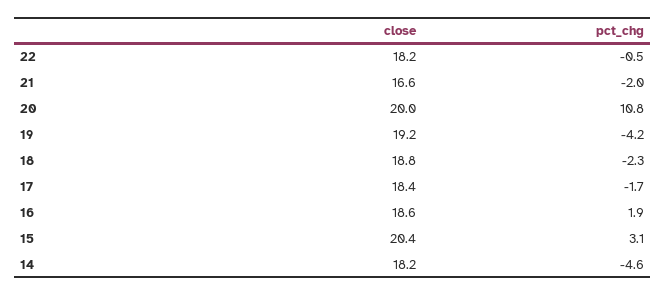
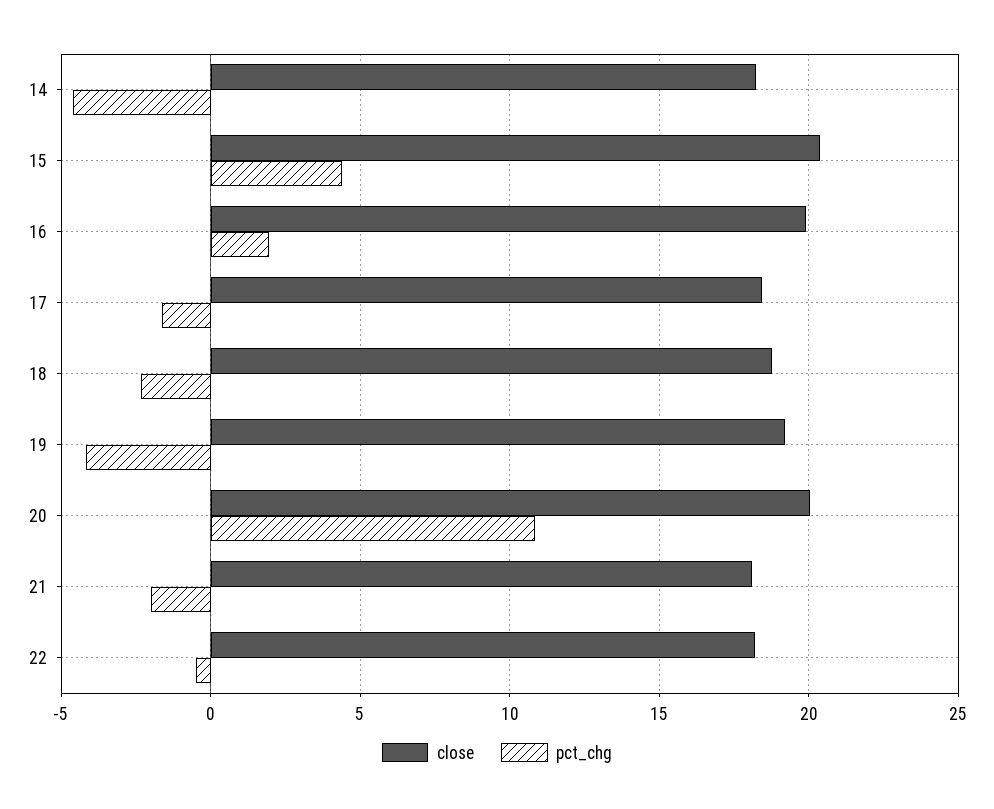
  {
    "close": {
      "22": 18.2,
-     "21": 16.6,
+     "21": 18,
      "20": 20,
      "19": 19.2,
      "18": 18.8,
      "17": 18.4,
-     "16": 18.6,
+     "16": 20,
      "15": 20.4,
      "14": 18.2
    },
    "pct_chg": {
      "22": -0.5,
      "21": -2,
      "20": 10.8,
      "19": -4.2,
      "18": -2.3,
      "17": -1.7,
      "16": 1.9,
-     "15": 3.1,
+     "15": 4.5,
      "14": -4.6
    }
  }

